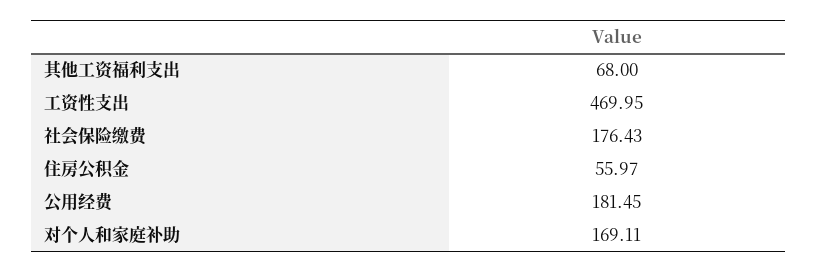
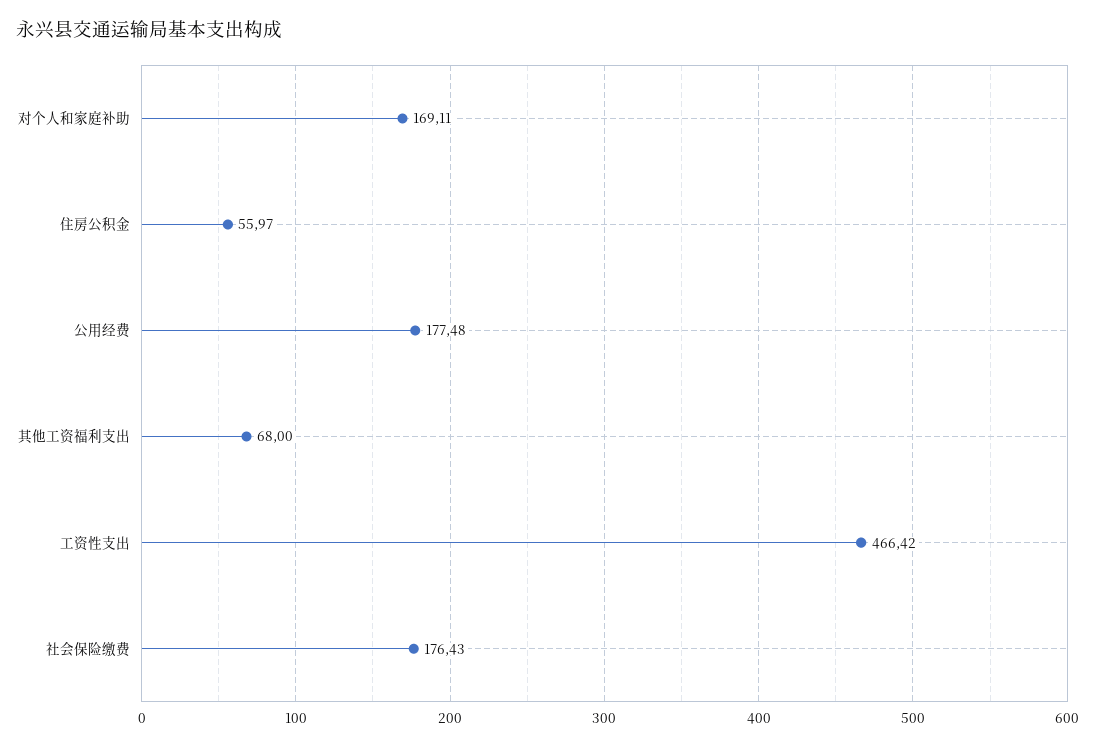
  {
    "其他工资福利支出": 68,
-   "工资性支出": 469.95,
+   "工资性支出": 466.42,
    "社会保险缴费": 176.43,
    "住房公积金": 55.97,
-   "公用经费": 181.45,
+   "公用经费": 177.48,
    "对个人和家庭补助": 169.11
  }

